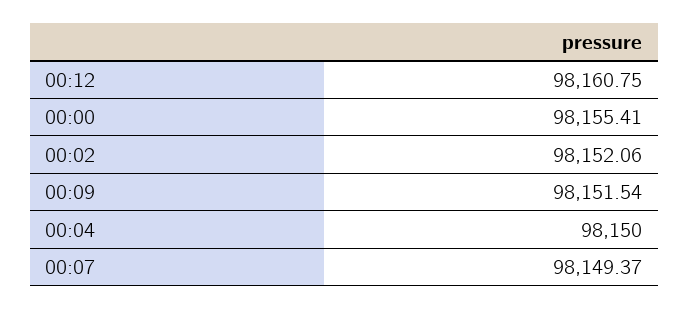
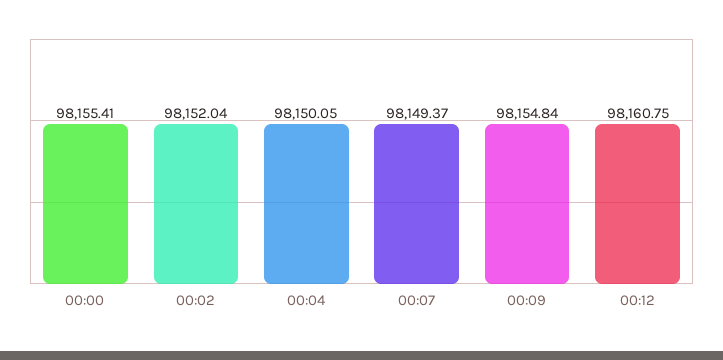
  {
    "00:12": 98160.75,
    "00:00": 98155.41,
-   "00:02": 98152.06,
+   "00:02": 98152.04,
-   "00:09": 98151.54,
+   "00:09": 98154.84,
-   "00:04": 98150,
+   "00:04": 98150.05,
    "00:07": 98149.37
  }

